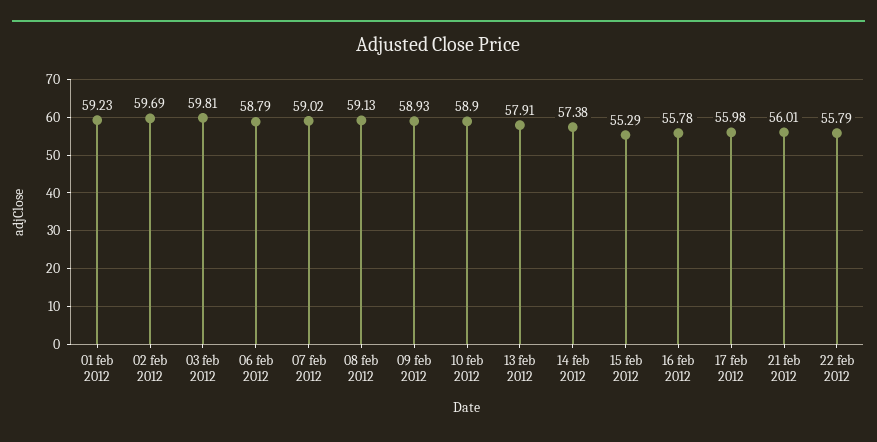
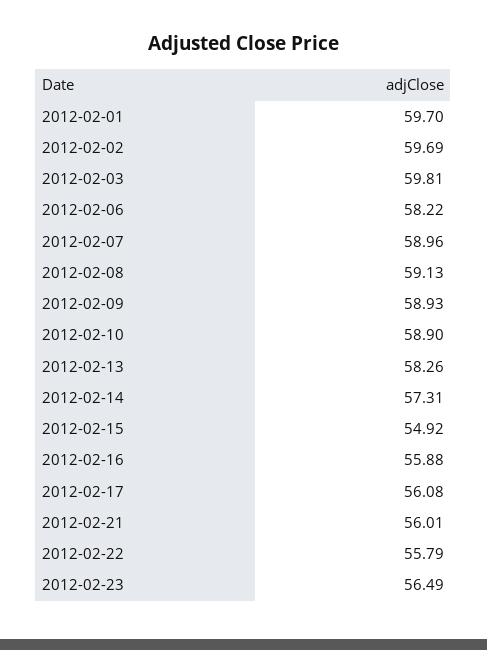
  {
-   "01 feb 2012": 59.23,
+   "01 feb 2012": 59.7,
    "02 feb 2012": 59.69,
    "03 feb 2012": 59.81,
-   "06 feb 2012": 58.79,
+   "06 feb 2012": 58.22,
-   "07 feb 2012": 59.02,
+   "07 feb 2012": 58.96,
    "08 feb 2012": 59.13,
    "09 feb 2012": 58.93,
    "10 feb 2012": 58.9,
-   "13 feb 2012": 57.91,
+   "13 feb 2012": 58.26,
-   "14 feb 2012": 57.38,
+   "14 feb 2012": 57.31,
-   "15 feb 2012": 55.29,
+   "15 feb 2012": 54.92,
-   "16 feb 2012": 55.78,
+   "16 feb 2012": 55.88,
-   "17 feb 2012": 55.98,
+   "17 feb 2012": 56.08,
    "21 feb 2012": 56.01,
-   "22 feb 2012": 55.79
+   "22 feb 2012": 55.79,
+   "2012-02-23": 56.49
  }

